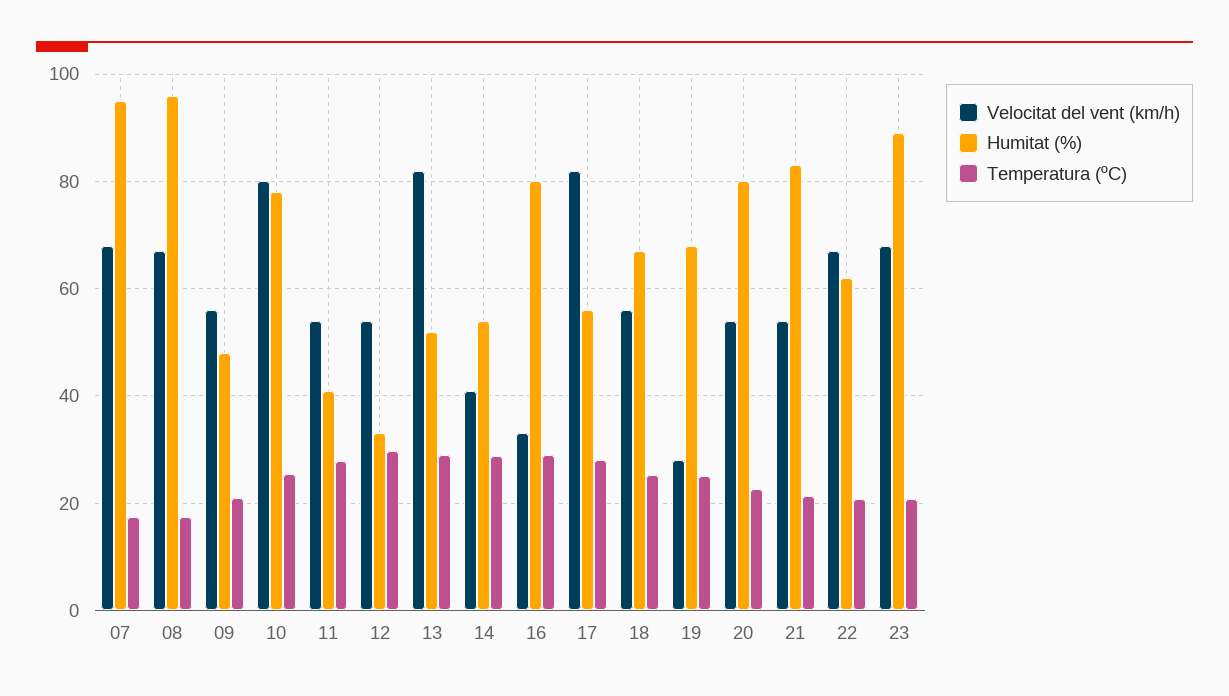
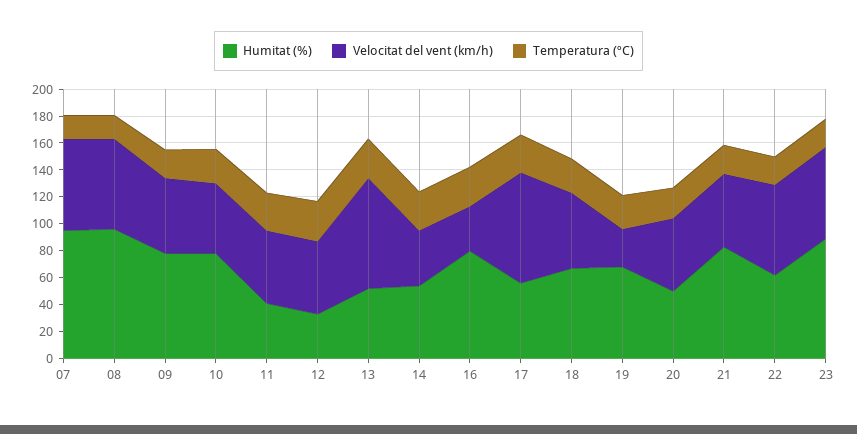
  {
    "Velocitat del vent (km/h)": {
      "07": 68,
      "08": 68,
      "09": 56,
-     "10": 80,
+     "10": 50,
      "11": 54,
      "12": 54,
      "13": 82,
      "14": 42,
      "16": 34,
      "17": 82,
      "18": 56,
      "19": 28,
      "20": 54,
      "21": 54,
      "22": 68,
      "23": 68
    },
    "Humitat (%)": {
      "07": 96,
      "08": 96,
-     "09": 48,
+     "09": 80,
      "10": 78,
      "11": 42,
      "12": 34,
      "13": 52,
      "14": 54,
      "16": 80,
      "17": 56,
      "18": 68,
      "19": 68,
-     "20": 80,
+     "20": 50,
      "21": 84,
      "22": 62,
      "23": 90
    },
    "Temperatura (ºC)": {
      "07": 18,
      "08": 18,
      "09": 20,
      "10": 26,
      "11": 28,
      "12": 30,
      "13": 28,
      "14": 28,
      "16": 30,
      "17": 28,
      "18": 26,
      "19": 26,
      "20": 22,
      "21": 22,
      "22": 20,
      "23": 20
    }
  }

